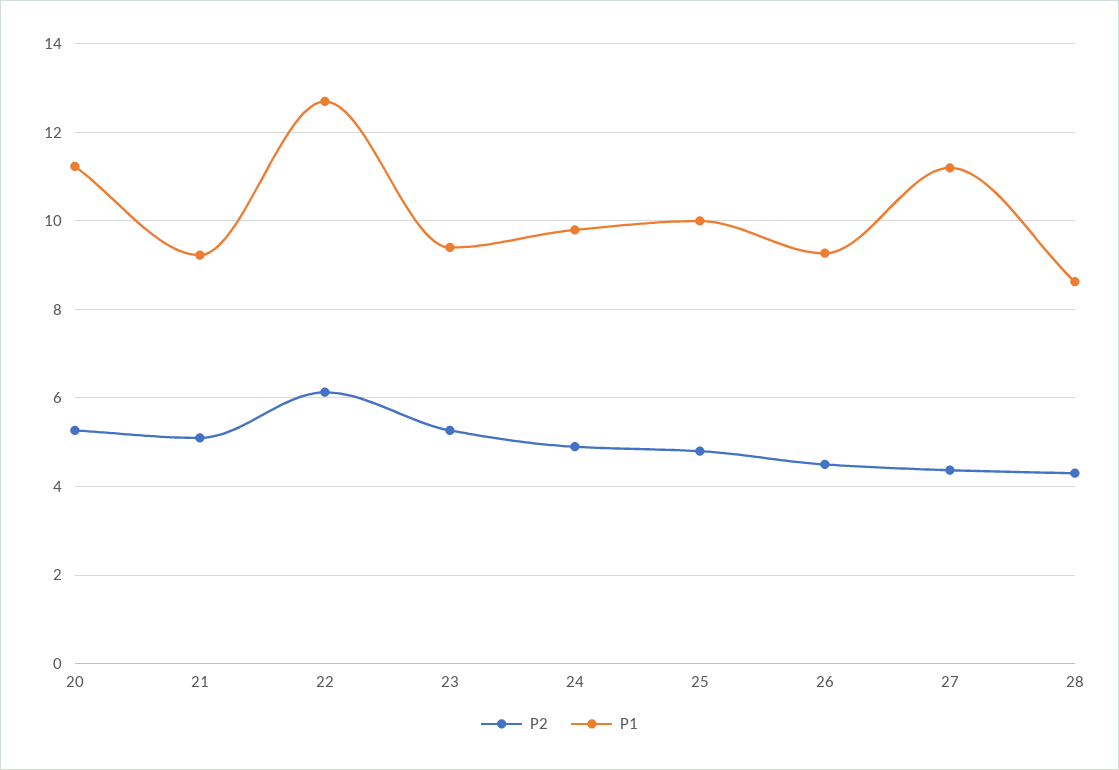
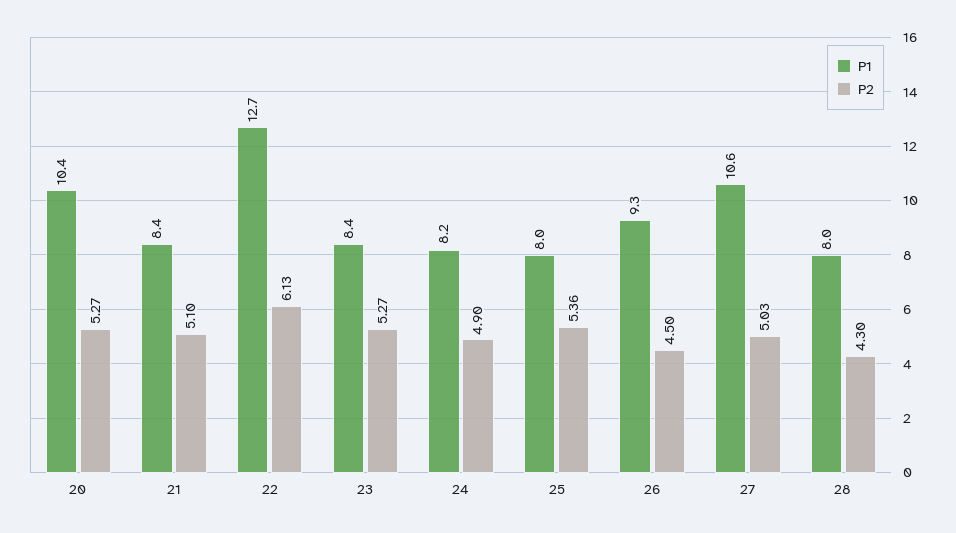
  {
    "P2": {
      "20": 5.27,
      "21": 5.1,
      "22": 6.13,
      "23": 5.27,
      "24": 4.9,
-     "25": 4.8,
+     "25": 5.36,
      "26": 4.5,
-     "27": 4.4,
+     "27": 5.03,
      "28": 4.3
    },
    "P1": {
-     "20": 11.2,
+     "20": 10.4,
-     "21": 9.2,
+     "21": 8.4,
      "22": 12.7,
-     "23": 9.4,
+     "23": 8.4,
-     "24": 9.8,
+     "24": 8.2,
-     "25": 10,
+     "25": 8,
      "26": 9.3,
-     "27": 11.2,
+     "27": 10.6,
-     "28": 8.6
+     "28": 8
    }
  }

